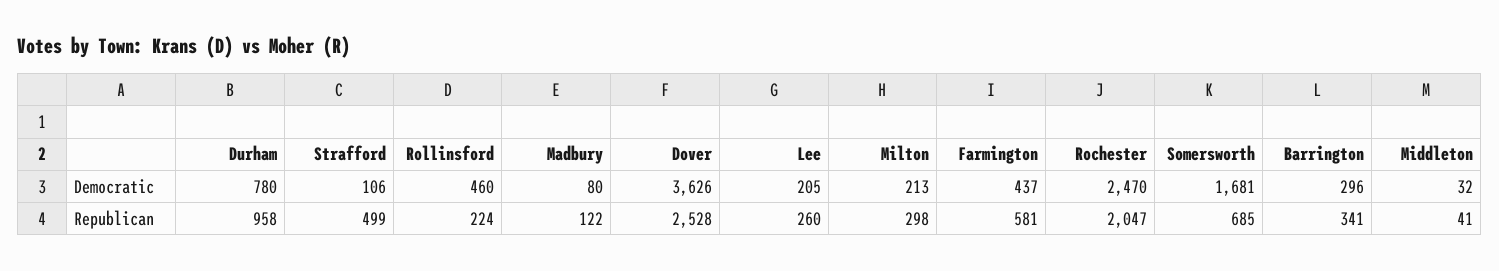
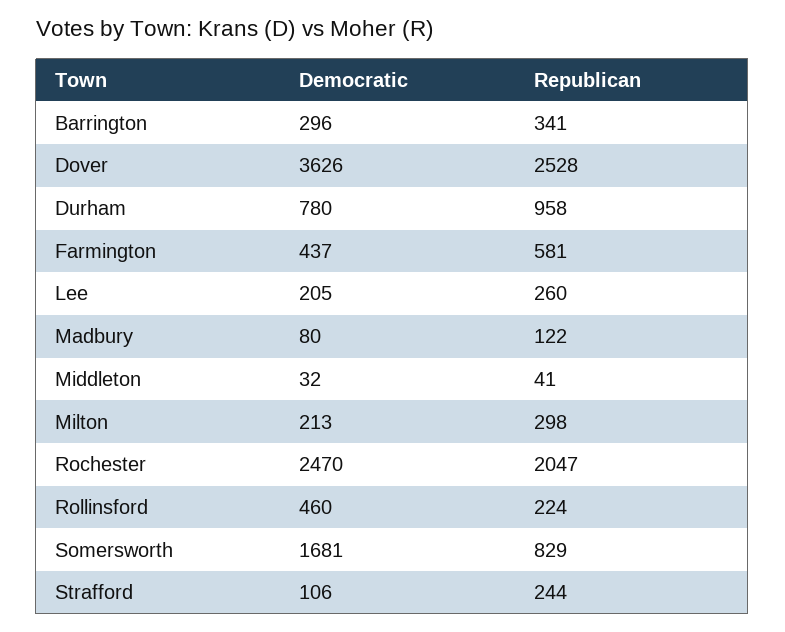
  {
    "Durham": {
      "Democratic": 780,
      "Republican": 958
    },
    "Strafford": {
      "Democratic": 106,
-     "Republican": 499
+     "Republican": 244
    },
    "Rollinsford": {
      "Democratic": 460,
      "Republican": 224
    },
    "Madbury": {
      "Democratic": 80,
      "Republican": 122
    },
    "Dover": {
      "Democratic": 3626,
      "Republican": 2528
    },
    "Lee": {
      "Democratic": 205,
      "Republican": 260
    },
    "Milton": {
      "Democratic": 213,
      "Republican": 298
    },
    "Farmington": {
      "Democratic": 437,
      "Republican": 581
    },
    "Rochester": {
      "Democratic": 2470,
      "Republican": 2047
    },
    "Somersworth": {
      "Democratic": 1681,
-     "Republican": 685
+     "Republican": 829
    },
    "Barrington": {
      "Democratic": 296,
      "Republican": 341
    },
    "Middleton": {
      "Democratic": 32,
      "Republican": 41
    }
  }

